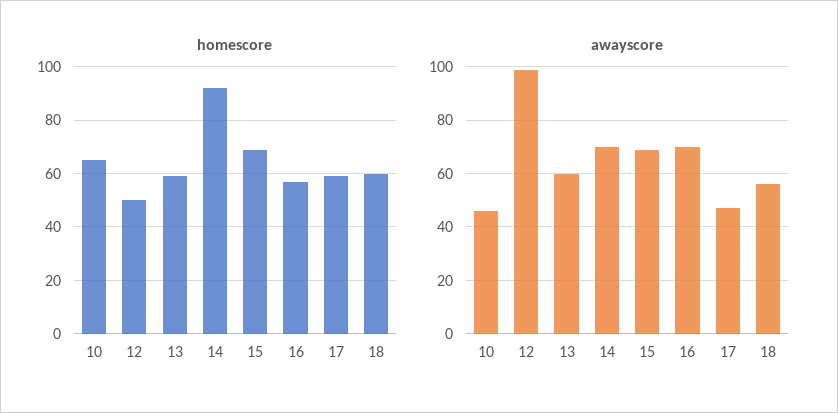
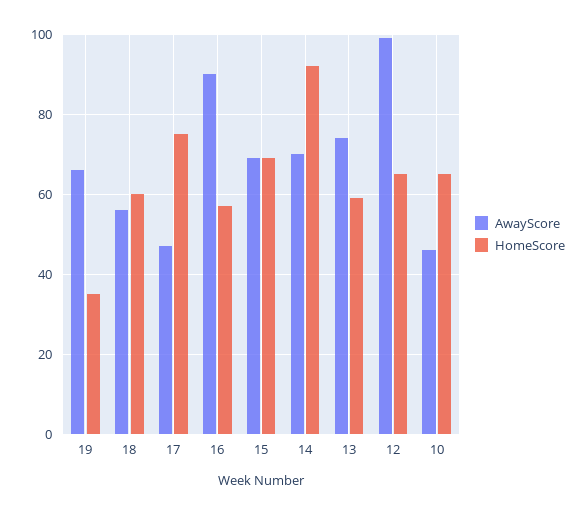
  {
    "homescore": {
      "10": 65,
-     "12": 50,
+     "12": 65,
      "13": 60,
      "14": 90,
      "15": 70,
      "16": 55,
-     "17": 60,
+     "17": 75,
-     "18": 60
+     "18": 60,
+     "19": 35
    },
    "awayscore": {
      "10": 45,
      "12": 100,
-     "13": 60,
+     "13": 75,
      "14": 70,
      "15": 70,
-     "16": 70,
+     "16": 90,
      "17": 45,
-     "18": 55
+     "18": 55,
+     "19": 65
    }
  }

